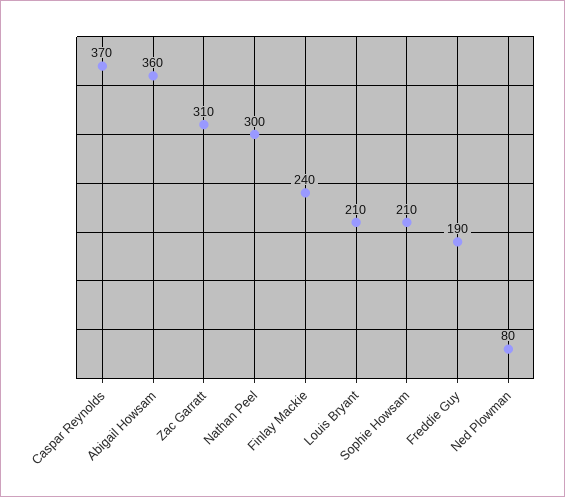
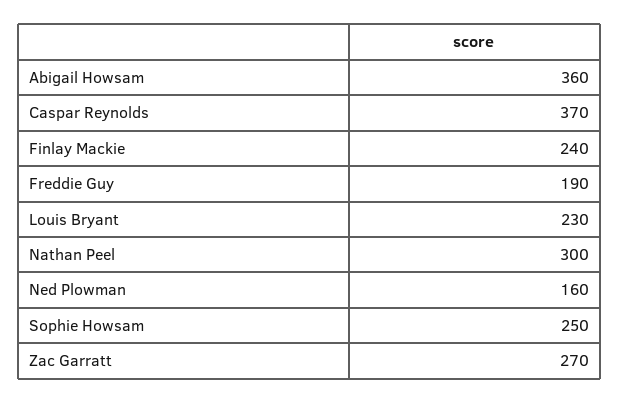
  {
    "Caspar Reynolds": 370,
    "Abigail Howsam": 360,
-   "Zac Garratt": 310,
+   "Zac Garratt": 270,
    "Nathan Peel": 300,
    "Finlay Mackie": 240,
-   "Louis Bryant": 210,
+   "Louis Bryant": 230,
-   "Sophie Howsam": 210,
+   "Sophie Howsam": 250,
    "Freddie Guy": 190,
-   "Ned Plowman": 80
+   "Ned Plowman": 160
  }

